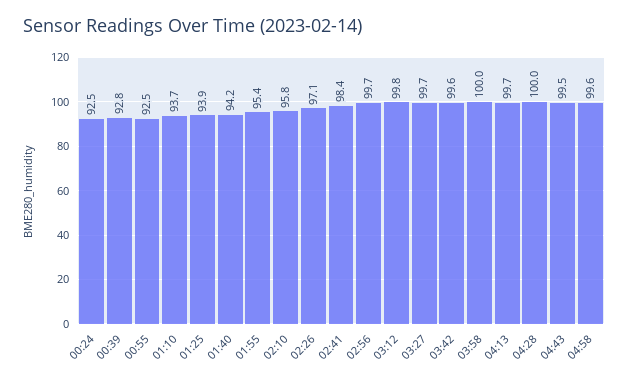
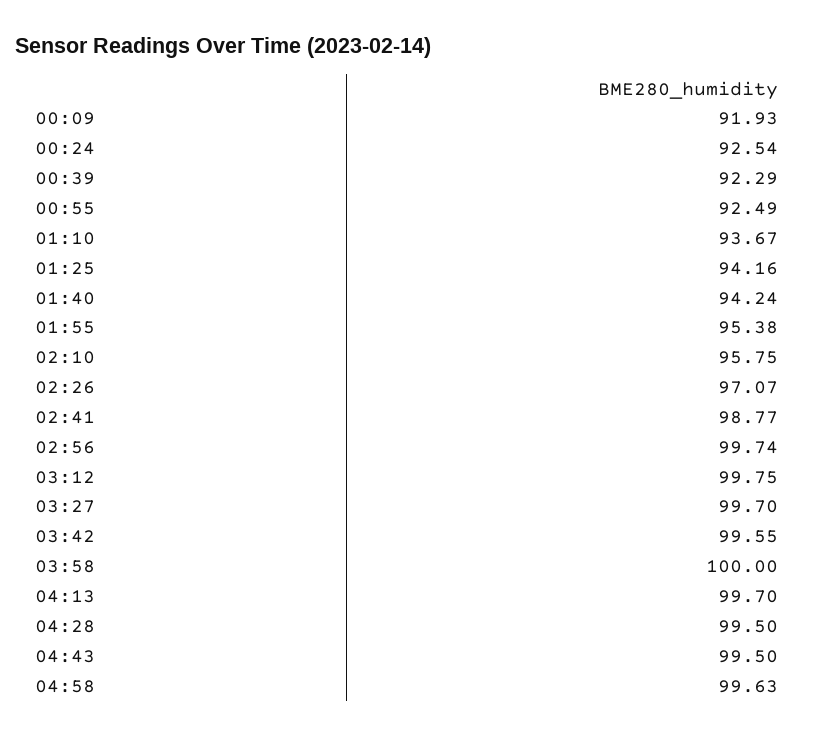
  {
    "00:24": 92.54,
-   "00:39": 92.8,
+   "00:39": 92.29,
    "00:55": 92.49,
    "01:10": 93.67,
-   "01:25": 93.9,
+   "01:25": 94.16,
    "01:40": 94.24,
    "01:55": 95.38,
    "02:10": 95.75,
    "02:26": 97.07,
-   "02:41": 98.4,
+   "02:41": 98.77,
    "02:56": 99.74,
    "03:12": 99.75,
    "03:27": 99.7,
    "03:42": 99.55,
    "03:58": 100,
    "04:13": 99.7,
-   "04:28": 100,
+   "04:28": 99.5,
    "04:43": 99.5,
-   "04:58": 99.63
+   "04:58": 99.63,
+   "00:09": 91.93
  }

